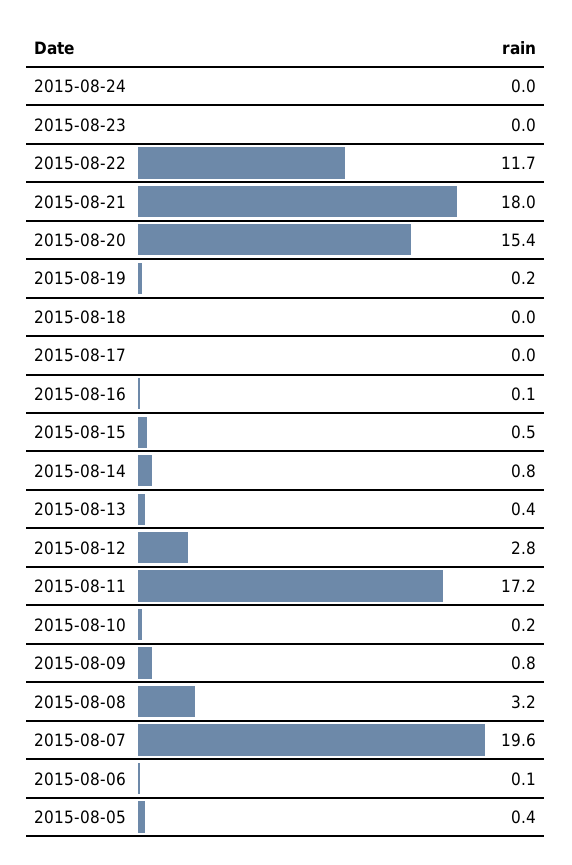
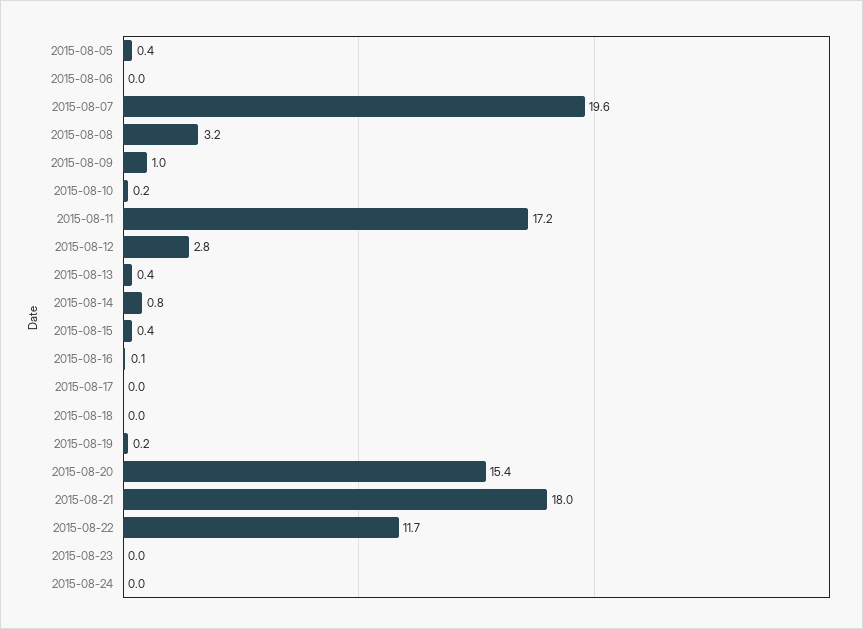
  {
    "2015-08-24": 0,
    "2015-08-23": 0,
    "2015-08-22": 11.7,
    "2015-08-21": 18,
    "2015-08-20": 15.4,
    "2015-08-19": 0.2,
    "2015-08-18": 0,
    "2015-08-17": 0,
    "2015-08-16": 0.1,
-   "2015-08-15": 0.5,
+   "2015-08-15": 0.4,
    "2015-08-14": 0.8,
    "2015-08-13": 0.4,
    "2015-08-12": 2.8,
    "2015-08-11": 17.2,
    "2015-08-10": 0.2,
-   "2015-08-09": 0.8,
+   "2015-08-09": 1,
    "2015-08-08": 3.2,
    "2015-08-07": 19.6,
-   "2015-08-06": 0.1,
+   "2015-08-06": 0,
    "2015-08-05": 0.4
  }

